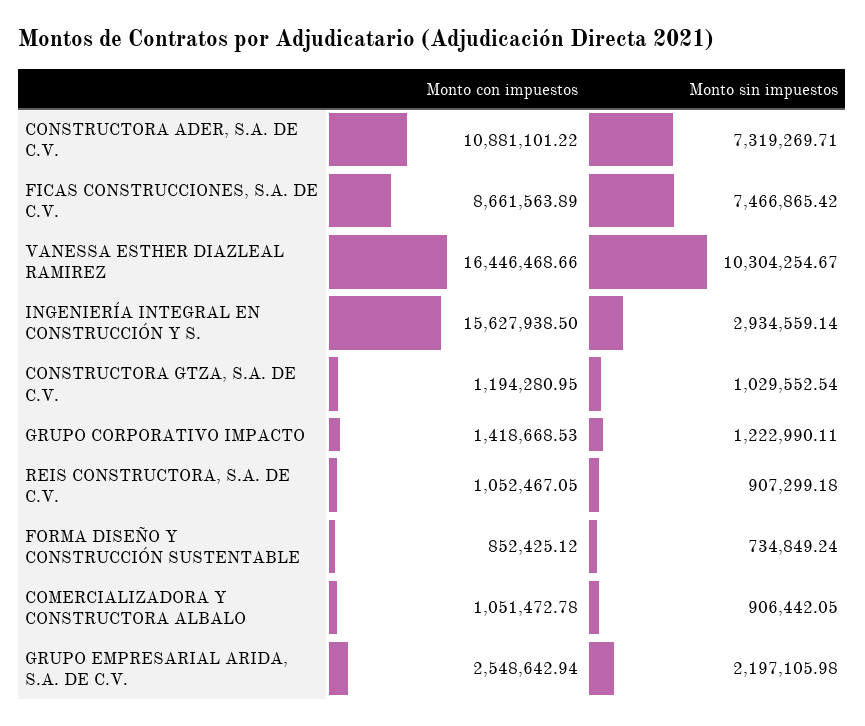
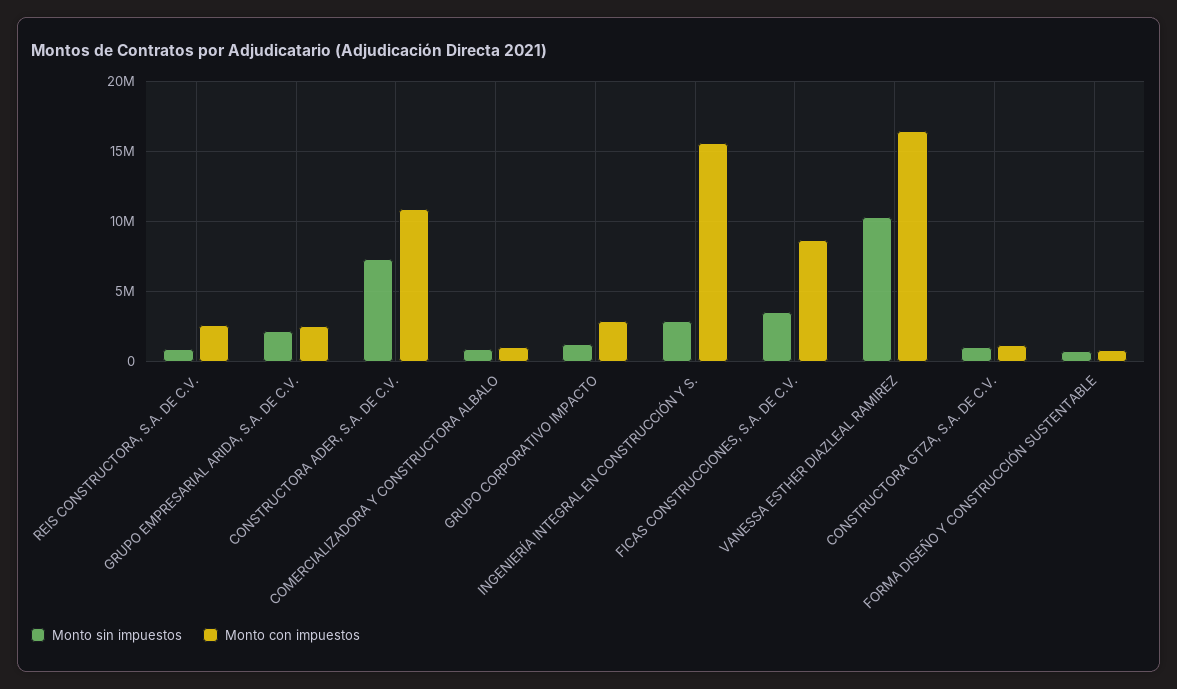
  {
    "Monto con impuestos": {
      "CONSTRUCTORA ADER, S.A. DE C.V.": 10881101.22,
      "FICAS CONSTRUCCIONES, S.A. DE C.V.": 8661563.89,
      "VANESSA ESTHER DIAZLEAL RAMIREZ": 16446468.66,
      "INGENIERÍA INTEGRAL EN CONSTRUCCIÓN Y S.": 15627938.5,
      "CONSTRUCTORA GTZA, S.A. DE C.V.": 1194280.95,
-     "GRUPO CORPORATIVO IMPACTO": 1418668.53,
+     "GRUPO CORPORATIVO IMPACTO": 3000000,
-     "REIS CONSTRUCTORA, S.A. DE C.V.": 1052467.05,
+     "REIS CONSTRUCTORA, S.A. DE C.V.": 2500000,
      "FORMA DISEÑO Y CONSTRUCCIÓN SUSTENTABLE": 852425.12,
      "COMERCIALIZADORA Y CONSTRUCTORA ALBALO": 1051472.78,
      "GRUPO EMPRESARIAL ARIDA, S.A. DE C.V.": 2548642.94
    },
    "Monto sin impuestos": {
      "CONSTRUCTORA ADER, S.A. DE C.V.": 7319269.71,
-     "FICAS CONSTRUCCIONES, S.A. DE C.V.": 7466865.42,
+     "FICAS CONSTRUCCIONES, S.A. DE C.V.": 3500000,
      "VANESSA ESTHER DIAZLEAL RAMIREZ": 10304254.67,
      "INGENIERÍA INTEGRAL EN CONSTRUCCIÓN Y S.": 2934559.14,
      "CONSTRUCTORA GTZA, S.A. DE C.V.": 1029552.54,
      "GRUPO CORPORATIVO IMPACTO": 1222990.11,
      "REIS CONSTRUCTORA, S.A. DE C.V.": 907299.18,
      "FORMA DISEÑO Y CONSTRUCCIÓN SUSTENTABLE": 734849.24,
      "COMERCIALIZADORA Y CONSTRUCTORA ALBALO": 906442.05,
      "GRUPO EMPRESARIAL ARIDA, S.A. DE C.V.": 2197105.98
    }
  }

